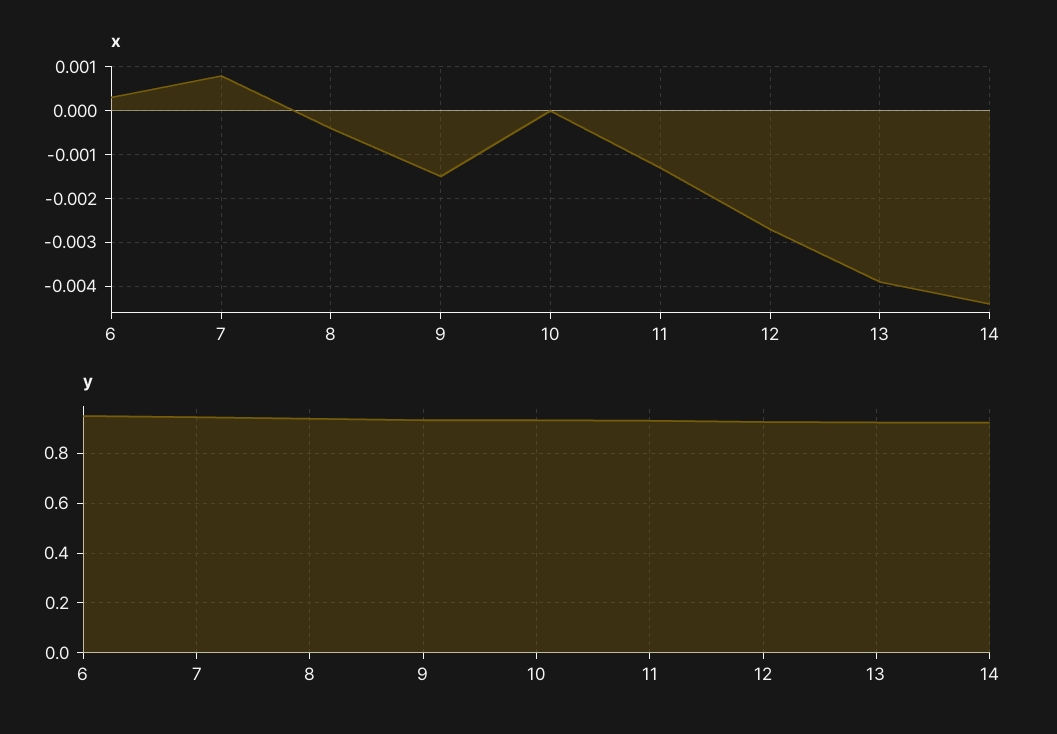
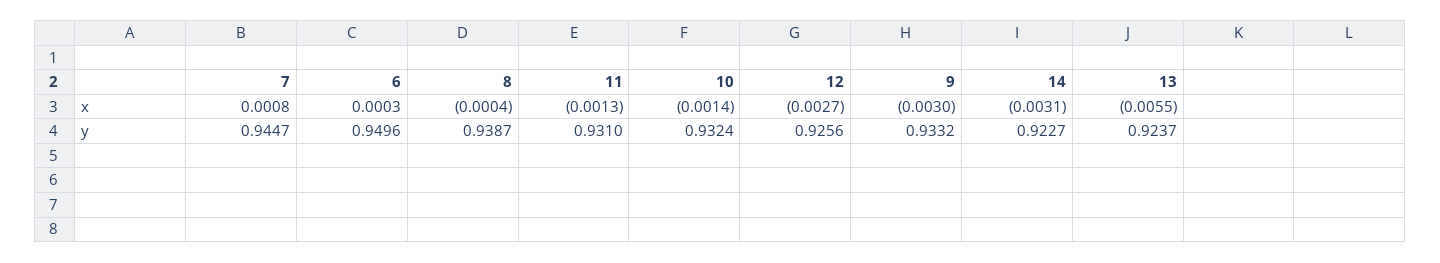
  {
    "x": {
      "6": 0.0003,
      "7": 0.0008,
      "8": -0.0004,
-     "9": -0.0015,
+     "9": -0.003,
-     "10": 0,
+     "10": -0.0014,
      "11": -0.0013,
      "12": -0.0027,
-     "13": -0.004,
+     "13": -0.0055,
-     "14": -0.0045
+     "14": -0.0031
    },
    "y": {
      "6": 0.9496,
      "7": 0.9447,
      "8": 0.9387,
      "9": 0.9332,
      "10": 0.9324,
      "11": 0.931,
      "12": 0.9256,
      "13": 0.9237,
      "14": 0.9227
    }
  }

